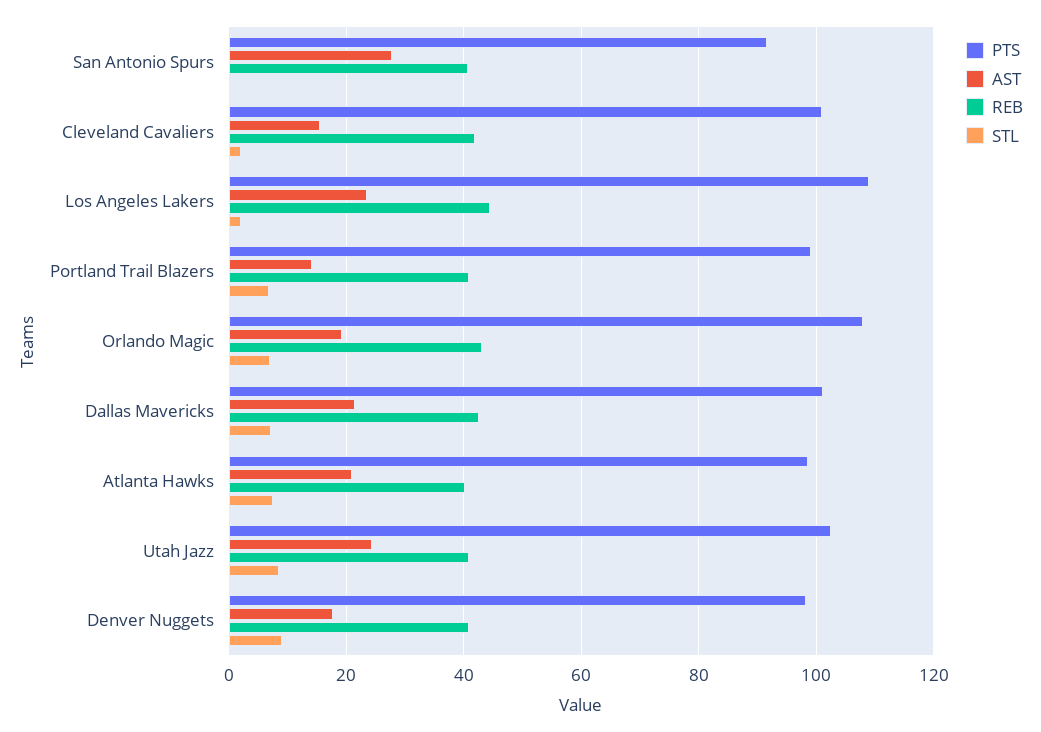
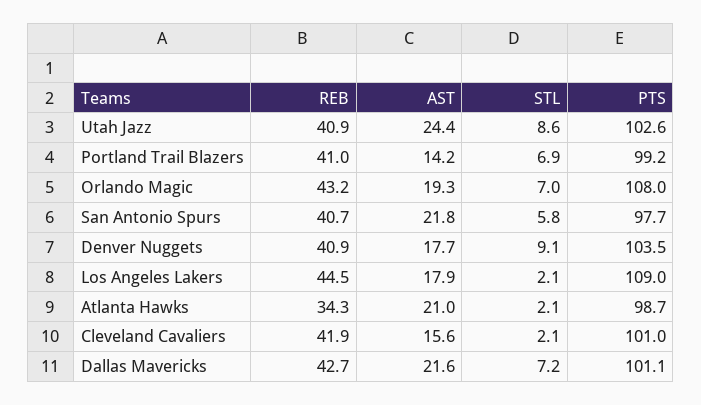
  {
    "PTS": {
-     "San Antonio Spurs": 92,
+     "San Antonio Spurs": 97.7,
      "Cleveland Cavaliers": 101,
      "Los Angeles Lakers": 109,
      "Portland Trail Blazers": 99.2,
      "Orlando Magic": 108,
      "Dallas Mavericks": 101.1,
      "Atlanta Hawks": 98.7,
      "Utah Jazz": 102.6,
-     "Denver Nuggets": 98
+     "Denver Nuggets": 103.5
    },
    "AST": {
-     "San Antonio Spurs": 28,
+     "San Antonio Spurs": 21.8,
      "Cleveland Cavaliers": 15.6,
-     "Los Angeles Lakers": 24,
+     "Los Angeles Lakers": 17.9,
      "Portland Trail Blazers": 14.2,
      "Orlando Magic": 19.3,
      "Dallas Mavericks": 21.6,
      "Atlanta Hawks": 21,
      "Utah Jazz": 24.4,
      "Denver Nuggets": 17.7
    },
    "REB": {
      "San Antonio Spurs": 40.7,
      "Cleveland Cavaliers": 41.9,
      "Los Angeles Lakers": 44.5,
      "Portland Trail Blazers": 41,
      "Orlando Magic": 43.2,
      "Dallas Mavericks": 42.7,
-     "Atlanta Hawks": 40,
+     "Atlanta Hawks": 34.3,
      "Utah Jazz": 40.9,
      "Denver Nuggets": 40.9
    },
    "STL": {
-     "San Antonio Spurs": 0,
+     "San Antonio Spurs": 5.8,
      "Cleveland Cavaliers": 2.1,
      "Los Angeles Lakers": 2.1,
      "Portland Trail Blazers": 6.9,
      "Orlando Magic": 7,
      "Dallas Mavericks": 7.2,
-     "Atlanta Hawks": 8,
+     "Atlanta Hawks": 2.1,
      "Utah Jazz": 8.6,
      "Denver Nuggets": 9.1
    }
  }

